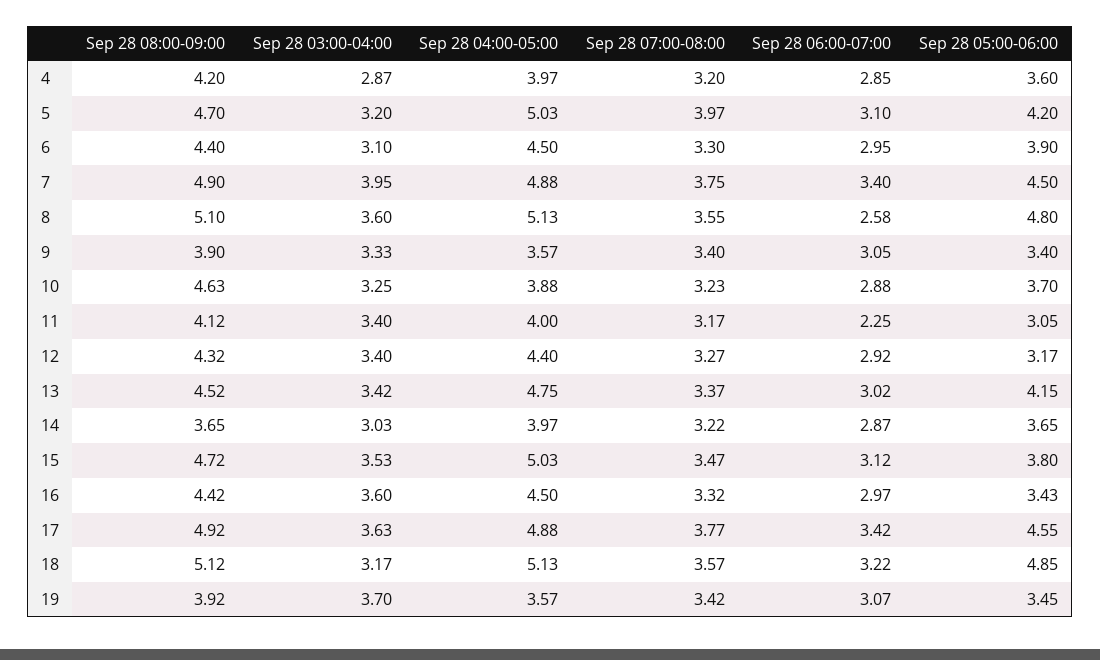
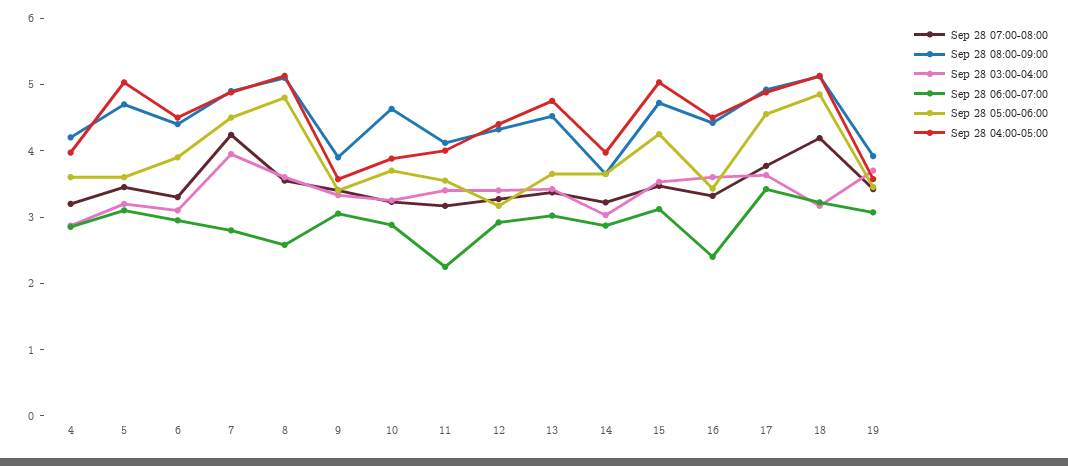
  {
    "Sep 28 08:00-09:00": {
      "4": 4.2,
      "5": 4.7,
      "6": 4.4,
      "7": 4.9,
      "8": 5.1,
      "9": 3.9,
      "10": 4.63,
      "11": 4.12,
      "12": 4.32,
      "13": 4.52,
      "14": 3.65,
      "15": 4.72,
      "16": 4.42,
      "17": 4.92,
      "18": 5.12,
      "19": 3.92
    },
    "Sep 28 03:00-04:00": {
      "4": 2.87,
      "5": 3.2,
      "6": 3.1,
      "7": 3.95,
      "8": 3.6,
      "9": 3.33,
      "10": 3.25,
      "11": 3.4,
      "12": 3.4,
      "13": 3.42,
      "14": 3.03,
      "15": 3.53,
      "16": 3.6,
      "17": 3.63,
      "18": 3.17,
      "19": 3.7
    },
    "Sep 28 04:00-05:00": {
      "4": 3.97,
      "5": 5.03,
      "6": 4.5,
      "7": 4.88,
      "8": 5.13,
      "9": 3.57,
      "10": 3.88,
      "11": 4,
      "12": 4.4,
      "13": 4.75,
      "14": 3.97,
      "15": 5.03,
      "16": 4.5,
      "17": 4.88,
      "18": 5.13,
      "19": 3.57
    },
    "Sep 28 07:00-08:00": {
      "4": 3.2,
-     "5": 3.97,
+     "5": 3.4,
      "6": 3.3,
-     "7": 3.75,
+     "7": 4.2,
      "8": 3.55,
      "9": 3.4,
      "10": 3.23,
      "11": 3.17,
      "12": 3.27,
      "13": 3.37,
      "14": 3.22,
      "15": 3.47,
      "16": 3.32,
      "17": 3.77,
-     "18": 3.57,
+     "18": 4.2,
      "19": 3.42
    },
    "Sep 28 06:00-07:00": {
      "4": 2.85,
      "5": 3.1,
      "6": 2.95,
-     "7": 3.4,
+     "7": 2.8,
      "8": 2.58,
      "9": 3.05,
      "10": 2.88,
      "11": 2.25,
      "12": 2.92,
      "13": 3.02,
      "14": 2.87,
      "15": 3.12,
-     "16": 2.97,
+     "16": 2.4,
      "17": 3.42,
      "18": 3.22,
      "19": 3.07
    },
    "Sep 28 05:00-06:00": {
      "4": 3.6,
-     "5": 4.2,
+     "5": 3.6,
      "6": 3.9,
      "7": 4.5,
      "8": 4.8,
      "9": 3.4,
      "10": 3.7,
-     "11": 3.05,
+     "11": 3.6,
      "12": 3.17,
-     "13": 4.15,
+     "13": 3.6,
      "14": 3.65,
-     "15": 3.8,
+     "15": 4.2,
      "16": 3.43,
      "17": 4.55,
      "18": 4.85,
      "19": 3.45
    }
  }

